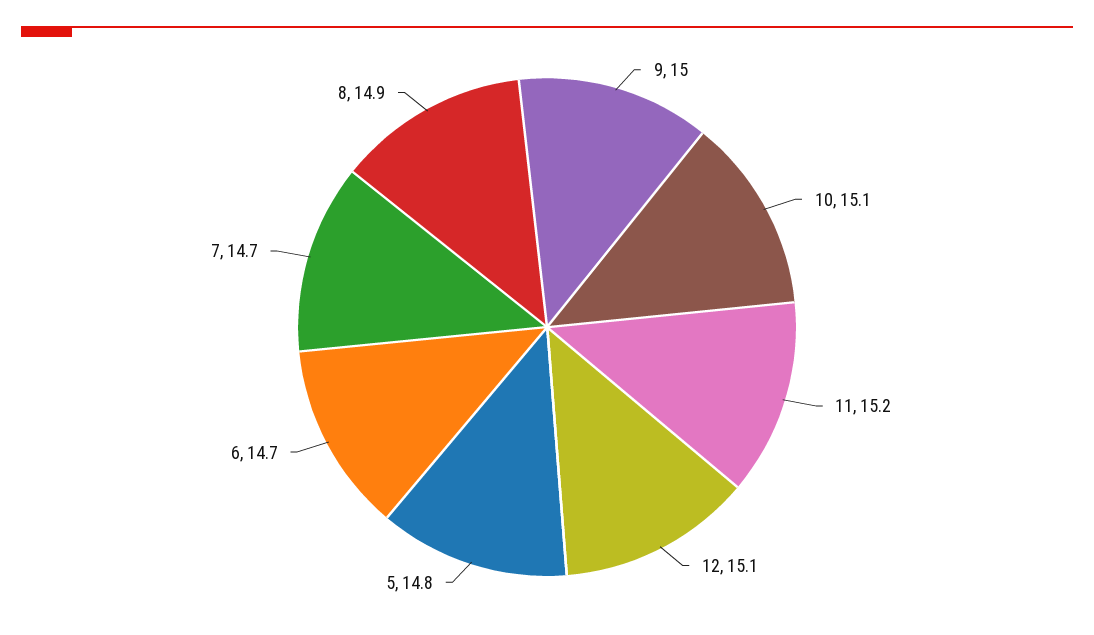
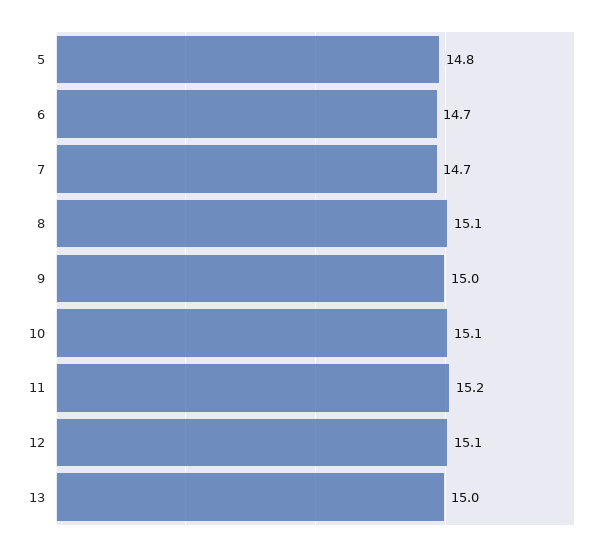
  {
    "9": 15,
    "10": 15.1,
    "11": 15.2,
    "12": 15.1,
    "5": 14.8,
    "6": 14.7,
    "7": 14.7,
-   "8": 14.9
+   "8": 15.1,
+   "13": 15
  }

